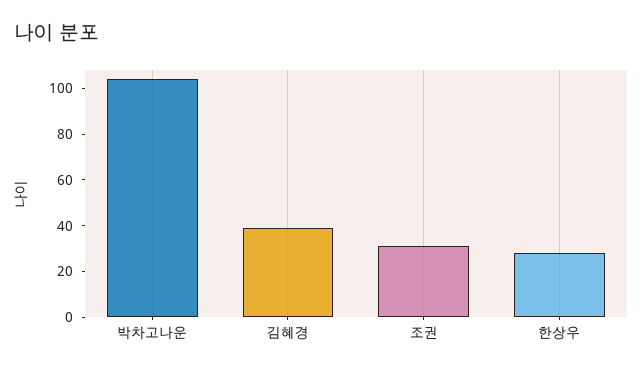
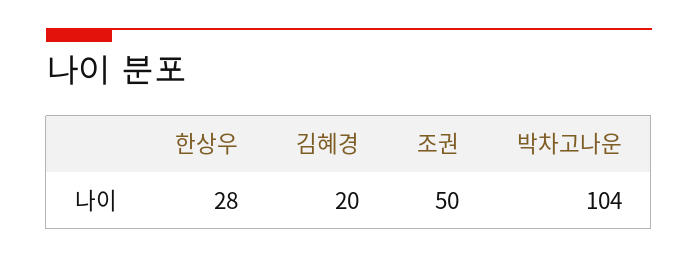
  {
    "박차고나운": 104,
-   "김혜경": 40,
+   "김혜경": 20,
-   "조권": 30,
+   "조권": 50,
    "한상우": 28
  }

